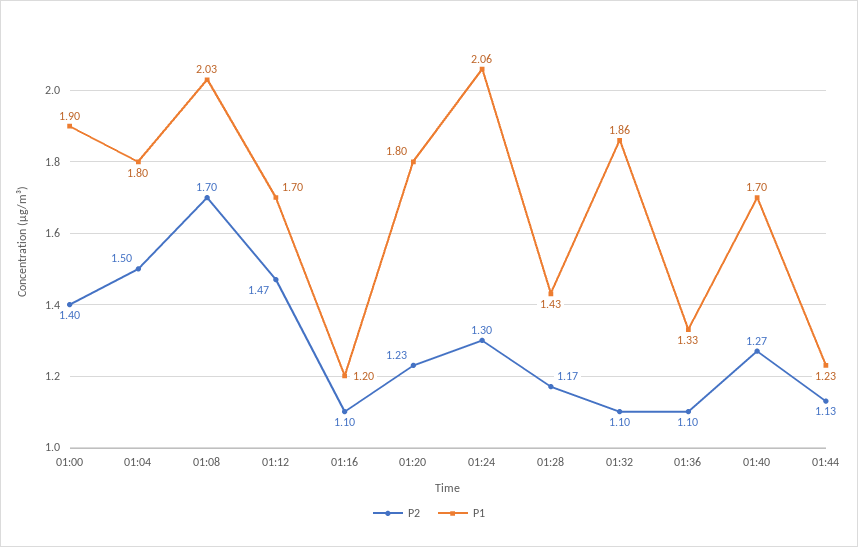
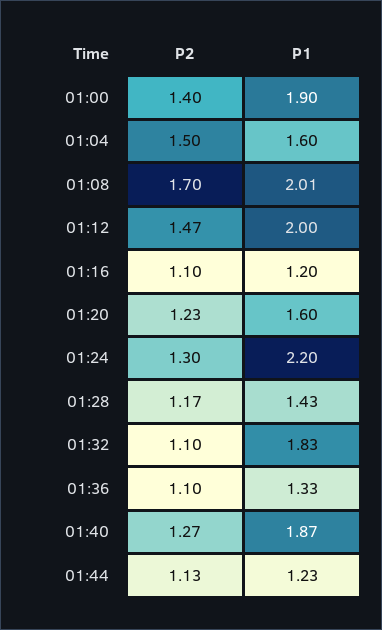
  {
    "P2": {
      "01:00": 1.4,
      "01:04": 1.5,
      "01:08": 1.7,
      "01:12": 1.47,
      "01:16": 1.1,
      "01:20": 1.23,
      "01:24": 1.3,
      "01:28": 1.17,
      "01:32": 1.1,
      "01:36": 1.1,
      "01:40": 1.27,
      "01:44": 1.13
    },
    "P1": {
      "01:00": 1.9,
-     "01:04": 1.8,
+     "01:04": 1.6,
-     "01:08": 2.03,
+     "01:08": 2.01,
-     "01:12": 1.7,
+     "01:12": 2,
      "01:16": 1.2,
-     "01:20": 1.8,
+     "01:20": 1.6,
-     "01:24": 2.06,
+     "01:24": 2.2,
      "01:28": 1.43,
-     "01:32": 1.86,
+     "01:32": 1.83,
      "01:36": 1.33,
-     "01:40": 1.7,
+     "01:40": 1.87,
      "01:44": 1.23
    }
  }

